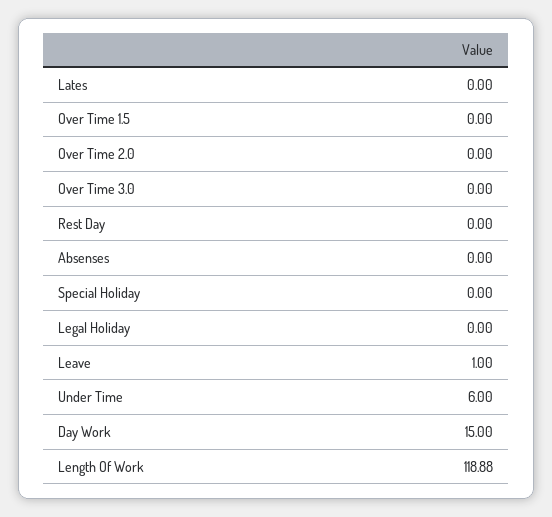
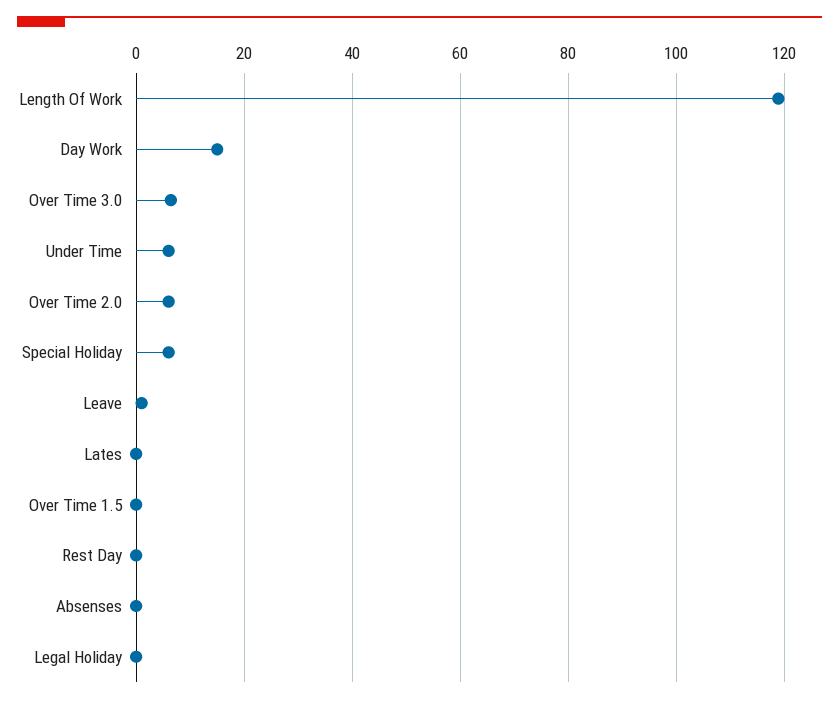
  {
    "Lates": 0,
    "Over Time 1.5": 0,
-   "Over Time 2.0": 0,
+   "Over Time 2.0": 6,
-   "Over Time 3.0": 0,
+   "Over Time 3.0": 6,
    "Rest Day": 0,
    "Absenses": 0,
-   "Special Holiday": 0,
+   "Special Holiday": 6,
    "Legal Holiday": 0,
    "Leave": 1,
    "Under Time": 6,
    "Day Work": 15,
    "Length Of Work": 118.88
  }

